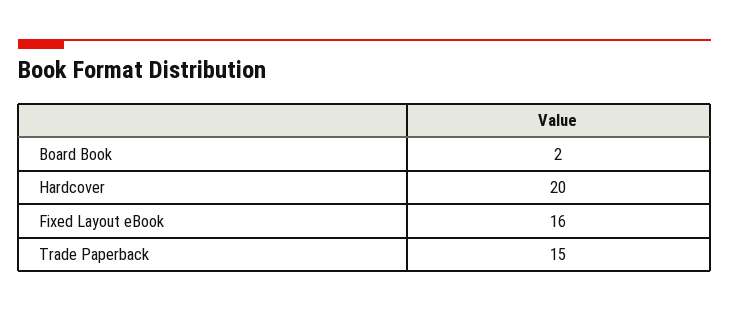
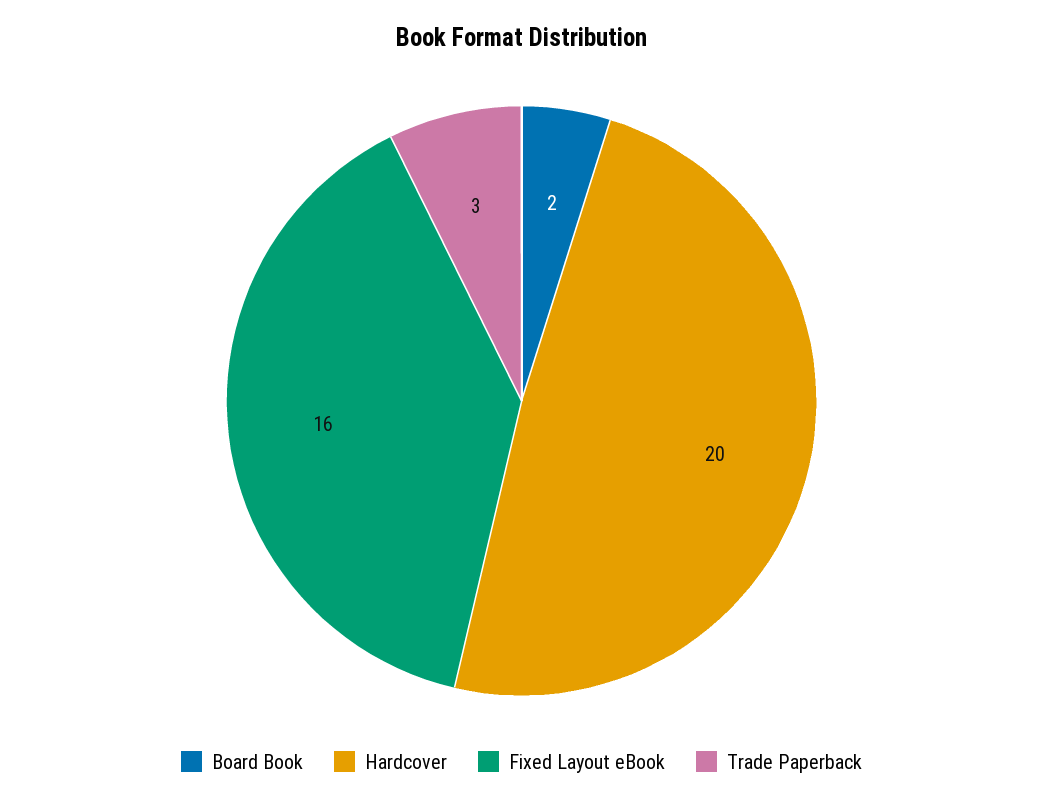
  {
    "Board Book": 2,
    "Hardcover": 20,
    "Fixed Layout eBook": 16,
-   "Trade Paperback": 15
+   "Trade Paperback": 3
  }

